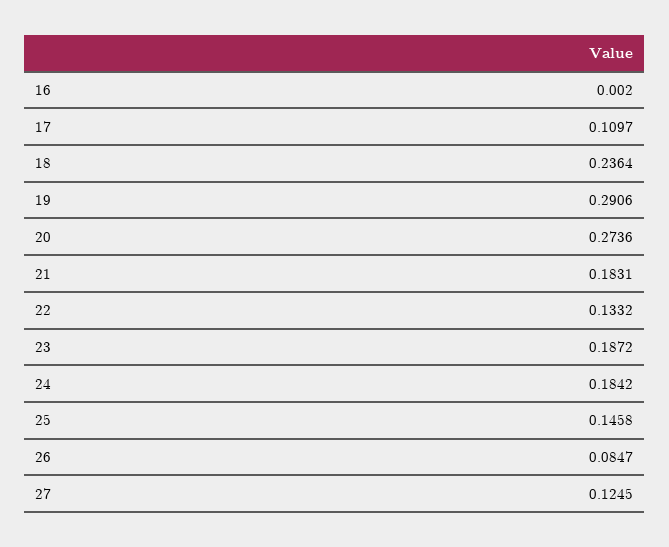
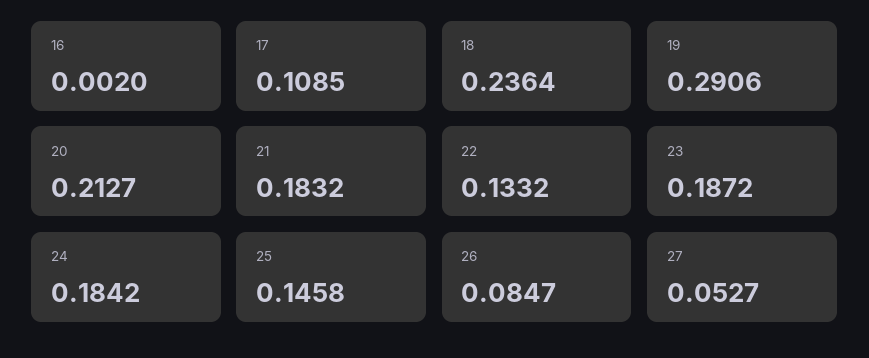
  {
    "16": 0.002,
-   "17": 0.1097,
+   "17": 0.1085,
    "18": 0.2364,
    "19": 0.2906,
-   "20": 0.2736,
+   "20": 0.2127,
-   "21": 0.1831,
+   "21": 0.1832,
    "22": 0.1332,
    "23": 0.1872,
    "24": 0.1842,
    "25": 0.1458,
    "26": 0.0847,
-   "27": 0.1245
+   "27": 0.0527
  }

